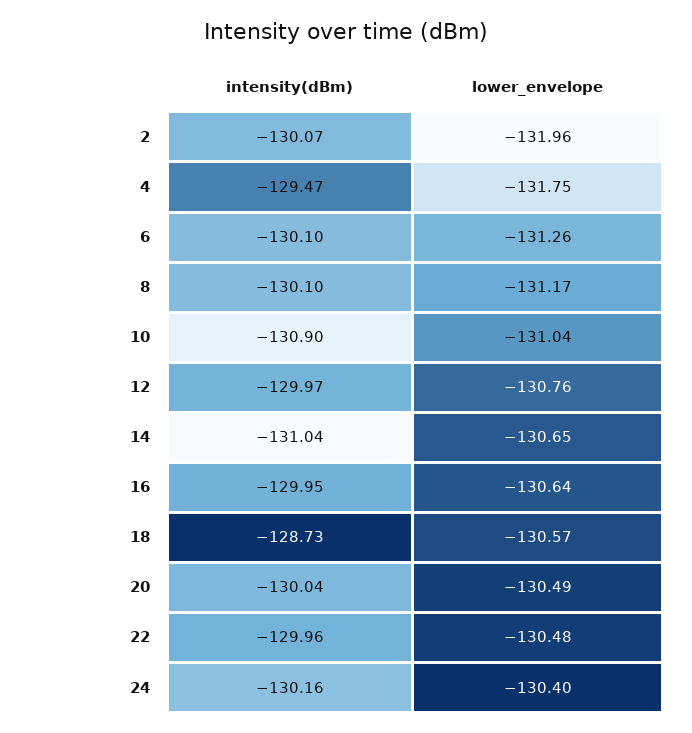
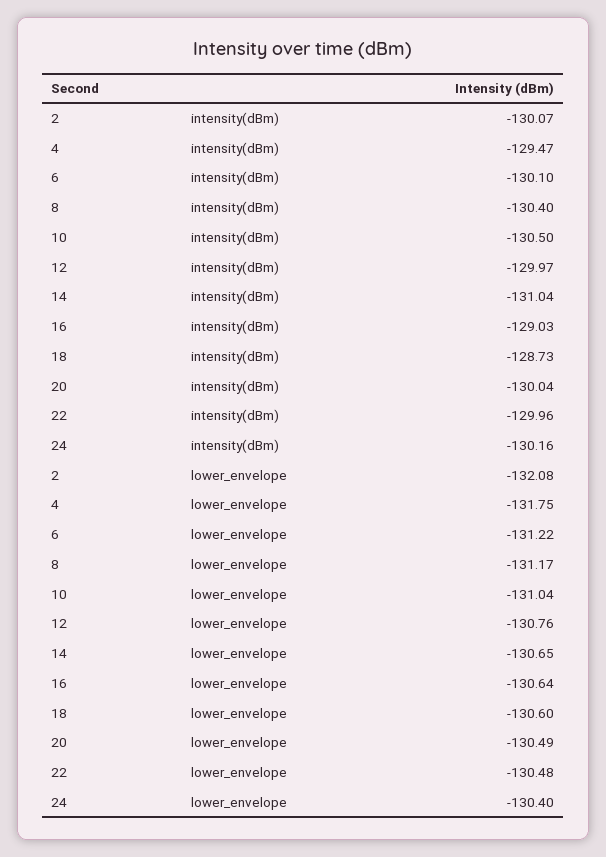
  {
    "intensity(dBm)": {
      "2": -130.07,
      "4": -129.47,
      "6": -130.1,
-     "8": -130.1,
+     "8": -130.4,
-     "10": -130.9,
+     "10": -130.5,
      "12": -129.97,
      "14": -131.04,
-     "16": -129.95,
+     "16": -129.03,
      "18": -128.73,
      "20": -130.04,
      "22": -129.96,
      "24": -130.16
    },
    "lower_envelope": {
-     "2": -131.96,
+     "2": -132.08,
      "4": -131.75,
-     "6": -131.26,
+     "6": -131.22,
      "8": -131.17,
      "10": -131.04,
      "12": -130.76,
      "14": -130.65,
      "16": -130.64,
-     "18": -130.57,
+     "18": -130.6,
      "20": -130.49,
      "22": -130.48,
      "24": -130.4
    }
  }

